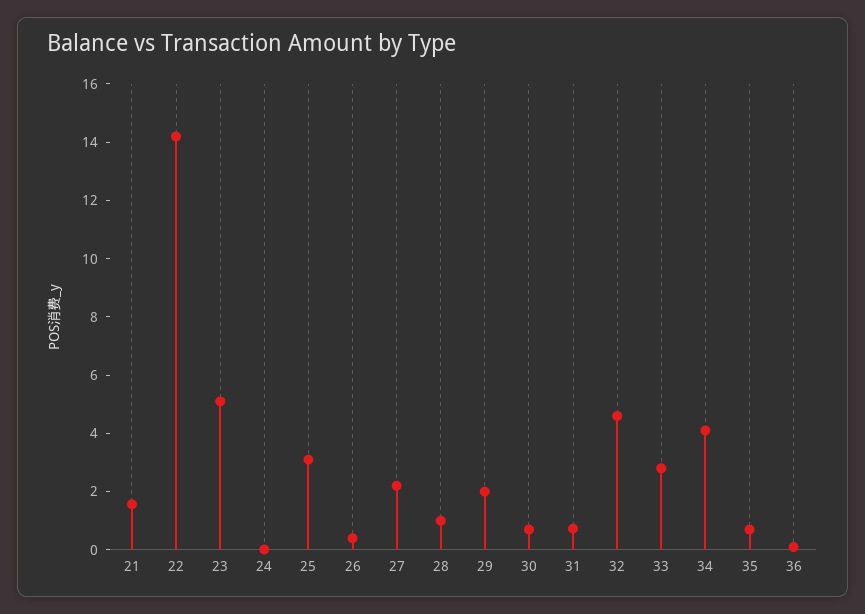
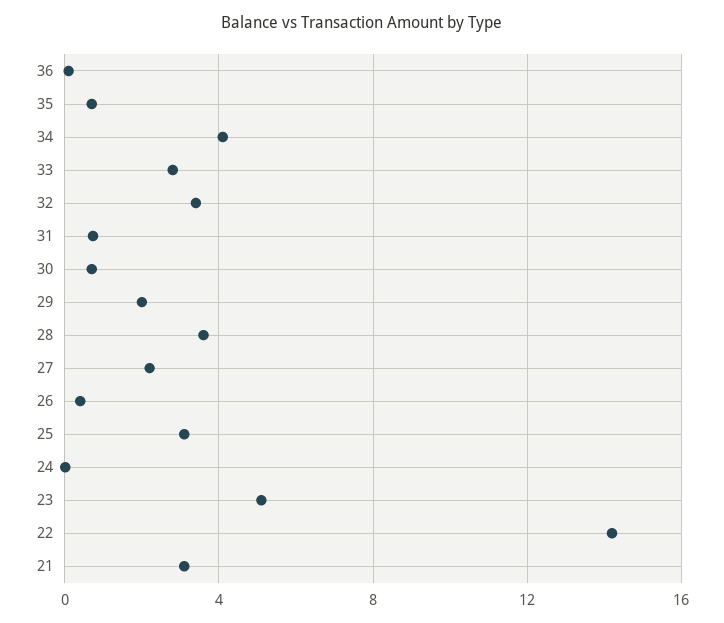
  {
-   "21": 1.5,
+   "21": 3,
    "22": 14,
    "23": 5,
    "24": 0,
    "25": 3,
    "26": 0.5,
    "27": 2,
-   "28": 1,
+   "28": 3.5,
    "29": 2,
    "30": 0.5,
    "31": 0.5,
-   "32": 4.5,
+   "32": 3.5,
    "33": 3,
    "34": 4,
    "35": 0.5,
    "36": 0
  }

